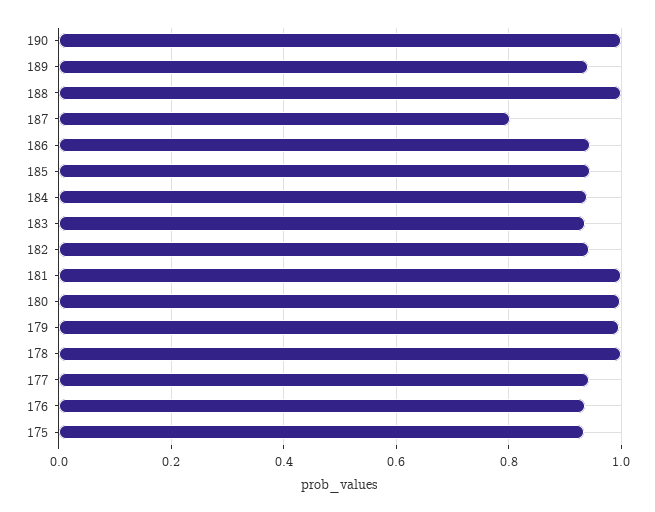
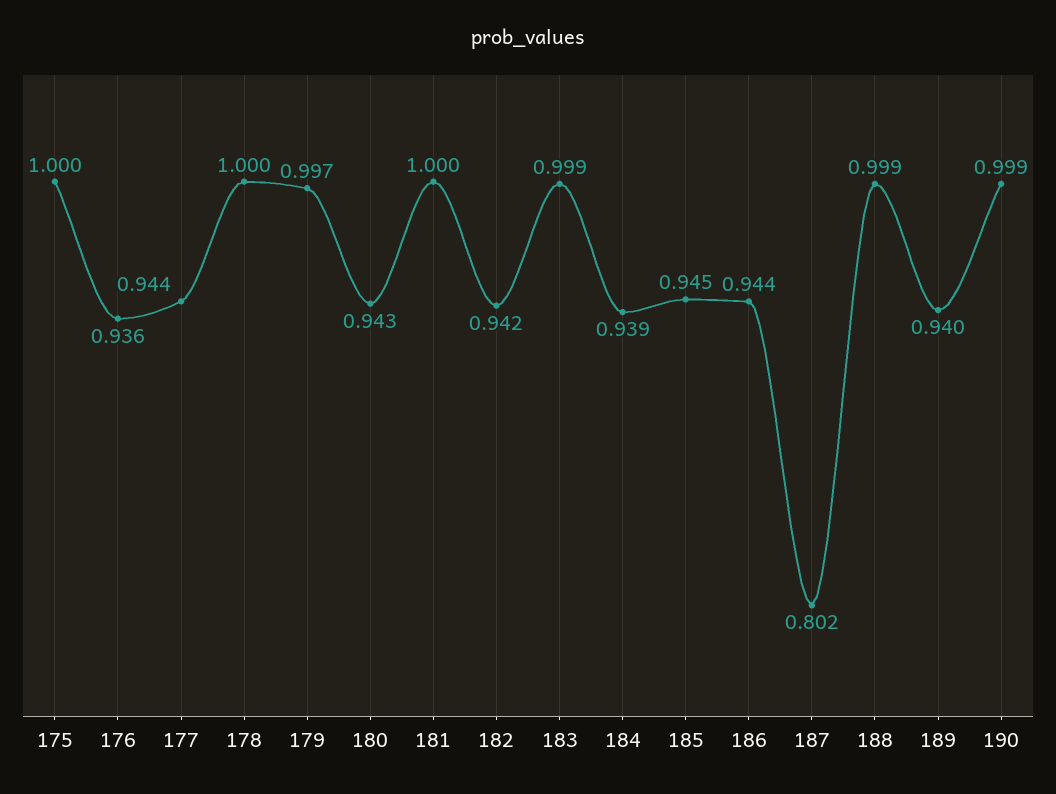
  {
    "190": 0.999,
    "189": 0.94,
    "188": 0.999,
    "187": 0.802,
    "186": 0.944,
    "185": 0.945,
    "184": 0.939,
-   "183": 0.94,
+   "183": 0.999,
    "182": 0.942,
    "181": 1,
-   "180": 1,
+   "180": 0.943,
    "179": 0.997,
    "178": 1,
    "177": 0.944,
    "176": 0.936,
-   "175": 0.94
+   "175": 1
  }

